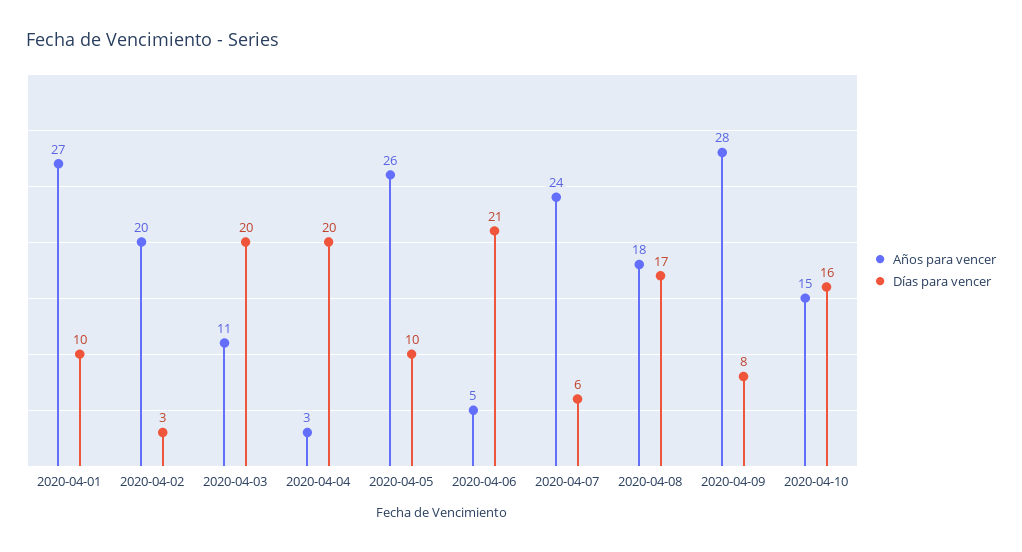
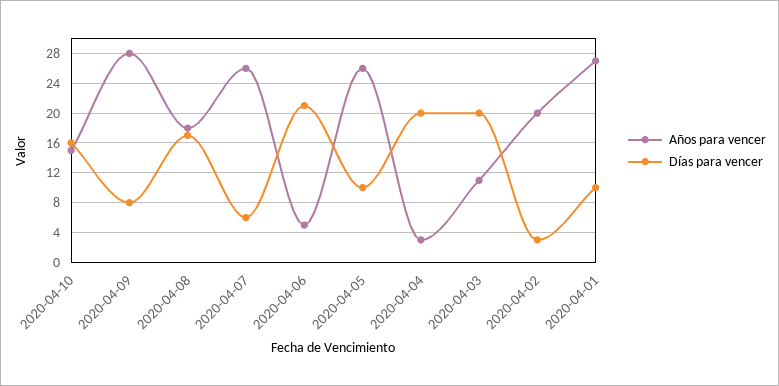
  {
    "Años para vencer": {
      "2020-04-01": 27,
      "2020-04-02": 20,
      "2020-04-03": 11,
      "2020-04-04": 3,
      "2020-04-05": 26,
      "2020-04-06": 5,
-     "2020-04-07": 24,
+     "2020-04-07": 26,
      "2020-04-08": 18,
      "2020-04-09": 28,
      "2020-04-10": 15
    },
    "Días para vencer": {
      "2020-04-01": 10,
      "2020-04-02": 3,
      "2020-04-03": 20,
      "2020-04-04": 20,
      "2020-04-05": 10,
      "2020-04-06": 21,
      "2020-04-07": 6,
      "2020-04-08": 17,
      "2020-04-09": 8,
      "2020-04-10": 16
    }
  }

